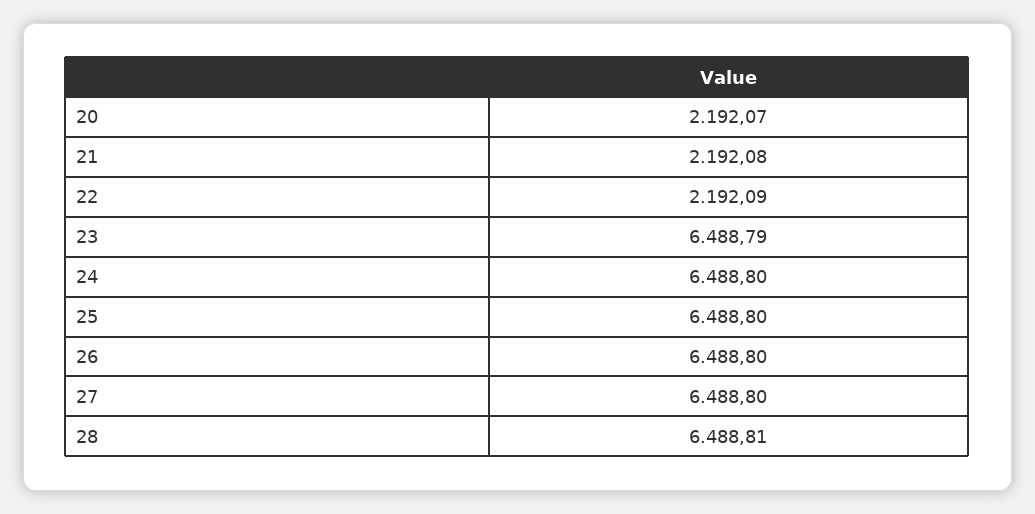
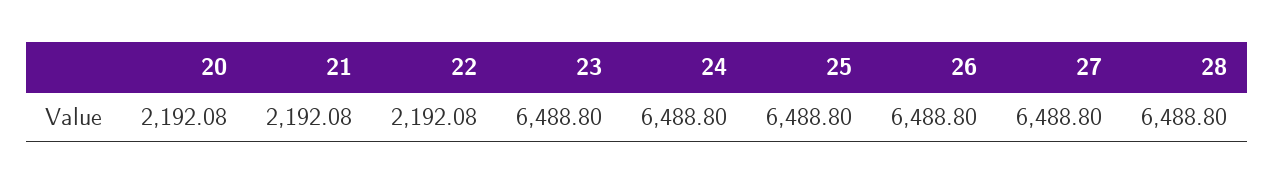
  {
-   "20": 2192.07,
+   "20": 2192.08,
    "21": 2192.08,
-   "22": 2192.09,
+   "22": 2192.08,
-   "23": 6488.79,
+   "23": 6488.8,
    "24": 6488.8,
    "25": 6488.8,
    "26": 6488.8,
    "27": 6488.8,
-   "28": 6488.81
+   "28": 6488.8
  }

